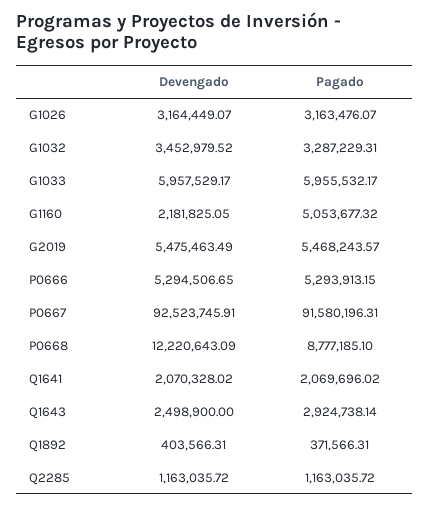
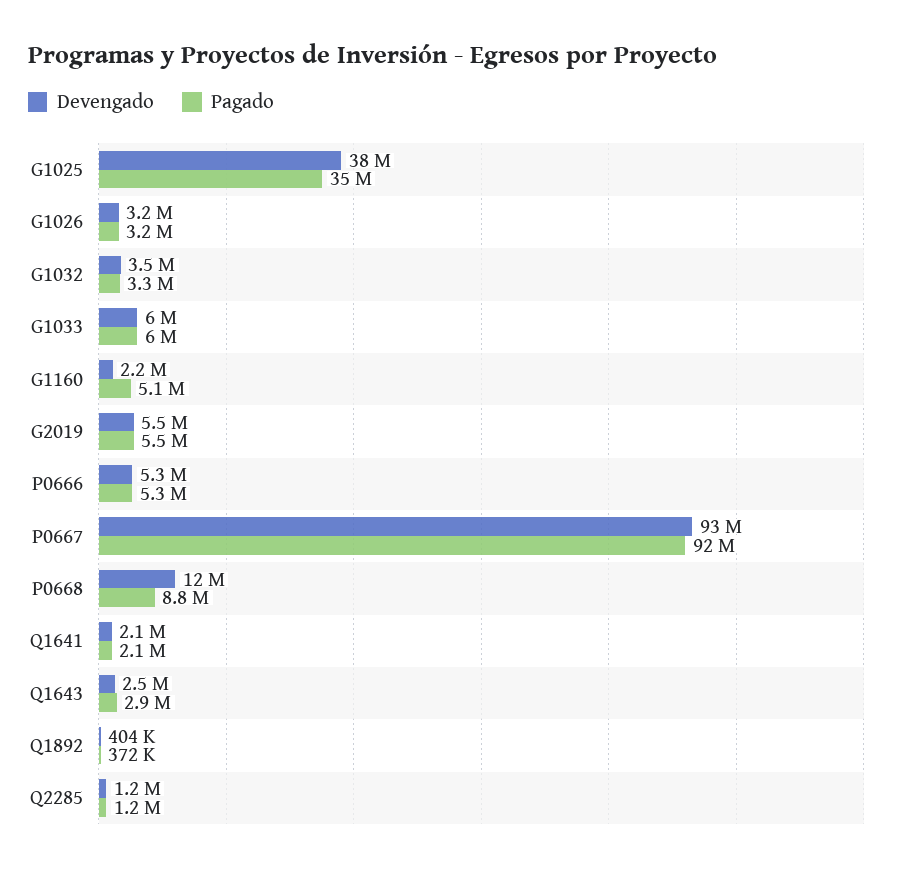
  {
    "Devengado": {
      "G1026": 3164449.07,
      "G1032": 3452979.52,
      "G1033": 5957529.17,
      "G1160": 2181825.05,
      "G2019": 5475463.49,
      "P0666": 5294506.65,
      "P0667": 92523745.91,
      "P0668": 12220643.09,
      "Q1641": 2070328.02,
      "Q1643": 2498900,
      "Q1892": 403566.31,
-     "Q2285": 1163035.72
+     "Q2285": 1163035.72,
+     "G1025": 38000000
    },
    "Pagado": {
      "G1026": 3163476.07,
      "G1032": 3287229.31,
      "G1033": 5955532.17,
      "G1160": 5053677.32,
      "G2019": 5468243.57,
      "P0666": 5293913.15,
      "P0667": 91580196.31,
      "P0668": 8777185.1,
      "Q1641": 2069696.02,
      "Q1643": 2924738.14,
      "Q1892": 371566.31,
-     "Q2285": 1163035.72
+     "Q2285": 1163035.72,
+     "G1025": 35000000
    }
  }

